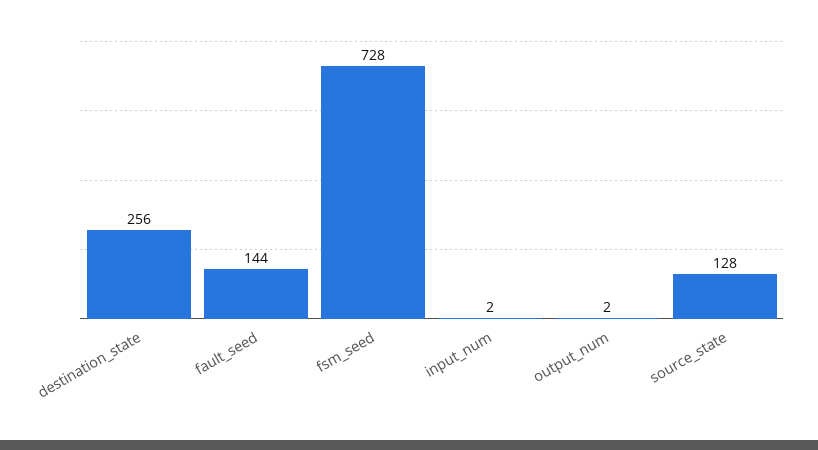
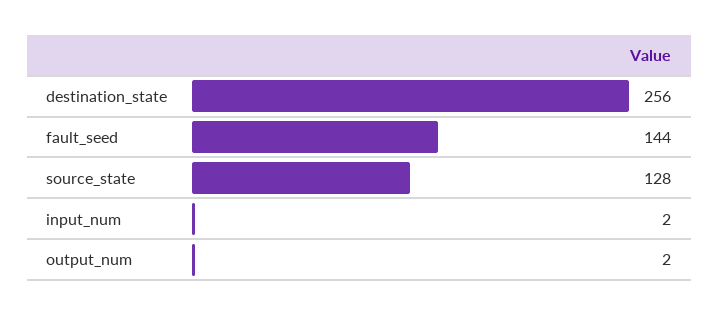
  {
    "destination_state": 256,
    "fault_seed": 144,
-   "fsm_seed": 728,
    "input_num": 2,
    "output_num": 2,
    "source_state": 128
  }

